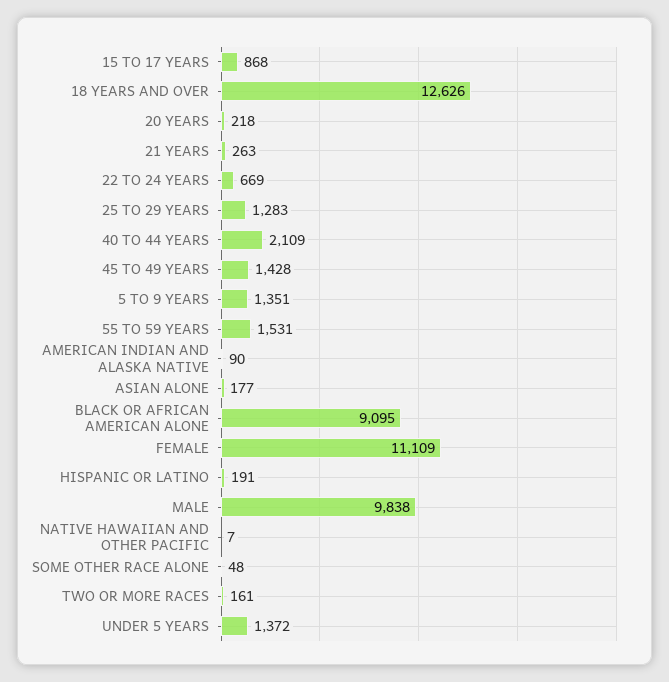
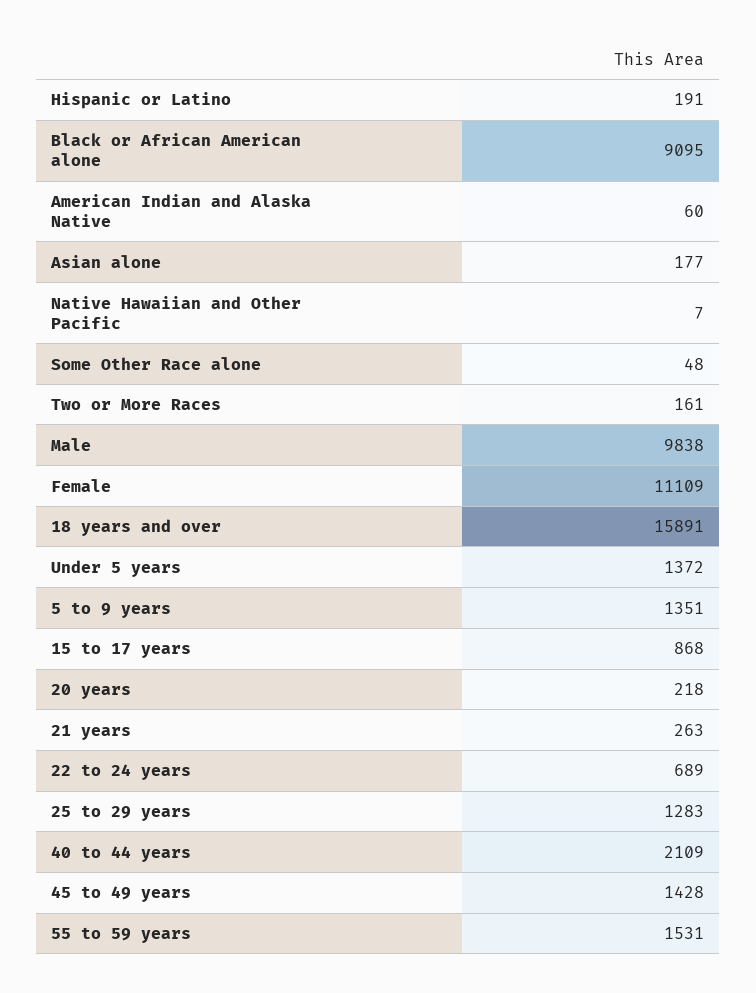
  {
    "15 TO 17 YEARS": 868,
-   "18 YEARS AND OVER": 12626,
+   "18 YEARS AND OVER": 15891,
    "20 YEARS": 218,
    "21 YEARS": 263,
-   "22 TO 24 YEARS": 669,
+   "22 TO 24 YEARS": 689,
    "25 TO 29 YEARS": 1283,
    "40 TO 44 YEARS": 2109,
    "45 TO 49 YEARS": 1428,
    "5 TO 9 YEARS": 1351,
    "55 TO 59 YEARS": 1531,
-   "AMERICAN INDIAN AND ALASKA NATIVE": 90,
+   "AMERICAN INDIAN AND ALASKA NATIVE": 60,
    "ASIAN ALONE": 177,
    "BLACK OR AFRICAN AMERICAN ALONE": 9095,
    "FEMALE": 11109,
    "HISPANIC OR LATINO": 191,
    "MALE": 9838,
    "NATIVE HAWAIIAN AND OTHER PACIFIC": 7,
    "SOME OTHER RACE ALONE": 48,
    "TWO OR MORE RACES": 161,
    "UNDER 5 YEARS": 1372
  }

